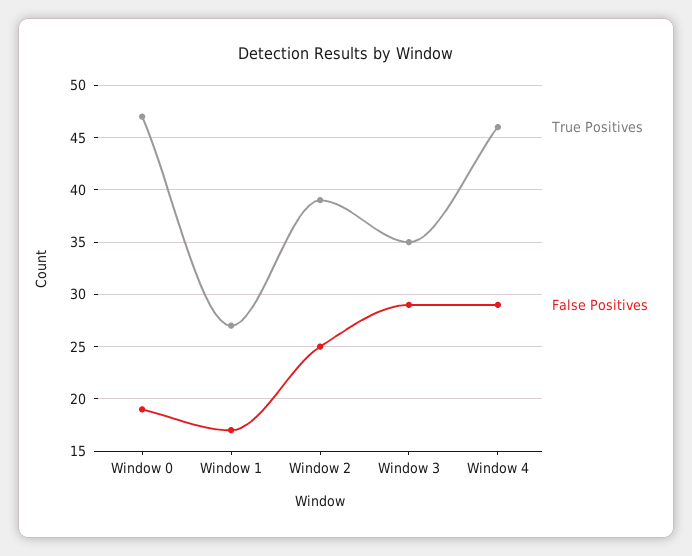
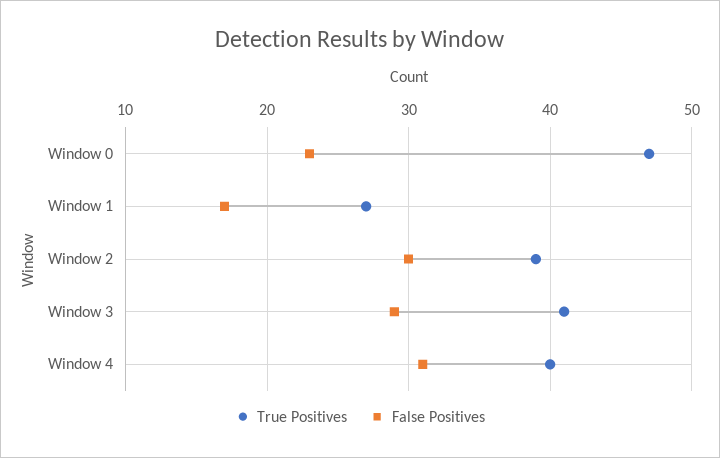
  {
    "True Positives": {
      "Window 0": 47,
      "Window 1": 27,
      "Window 2": 39,
-     "Window 3": 35,
+     "Window 3": 41,
-     "Window 4": 46
+     "Window 4": 40
    },
    "False Positives": {
-     "Window 0": 19,
+     "Window 0": 23,
      "Window 1": 17,
-     "Window 2": 25,
+     "Window 2": 30,
      "Window 3": 29,
-     "Window 4": 29
+     "Window 4": 31
    }
  }

